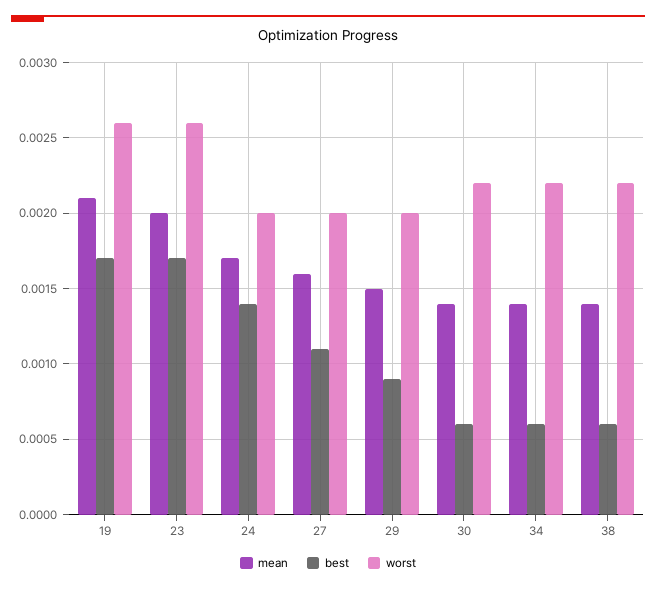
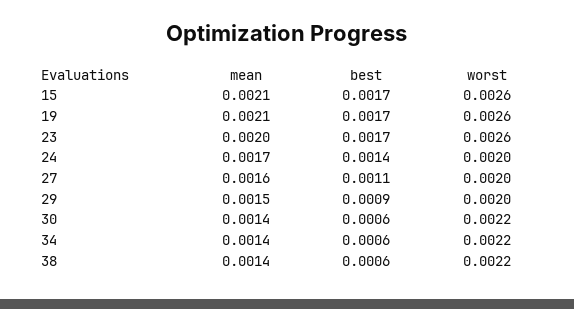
  {
    "mean": {
      "19": 0.0021,
      "23": 0.002,
      "24": 0.0017,
      "27": 0.0016,
      "29": 0.0015,
      "30": 0.0014,
      "34": 0.0014,
-     "38": 0.0014
+     "38": 0.0014,
+     "15": 0.0021
    },
    "best": {
      "19": 0.0017,
      "23": 0.0017,
      "24": 0.0014,
      "27": 0.0011,
      "29": 0.0009,
      "30": 0.0006,
      "34": 0.0006,
-     "38": 0.0006
+     "38": 0.0006,
+     "15": 0.0017
    },
    "worst": {
      "19": 0.0026,
      "23": 0.0026,
      "24": 0.002,
      "27": 0.002,
      "29": 0.002,
      "30": 0.0022,
      "34": 0.0022,
-     "38": 0.0022
+     "38": 0.0022,
+     "15": 0.0026
    }
  }

